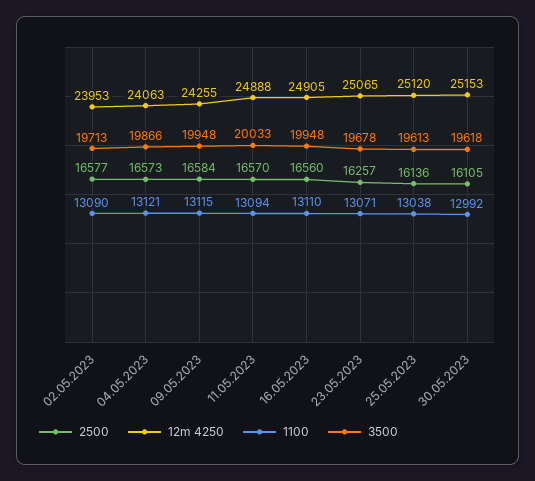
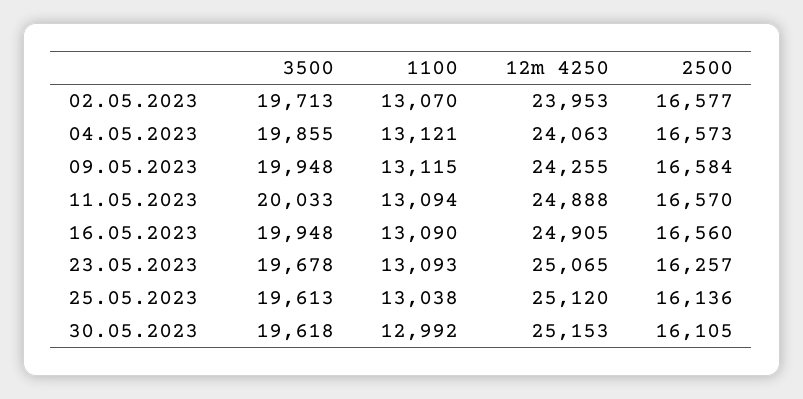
  {
    "2500": {
      "02.05.2023": 16577,
      "04.05.2023": 16573,
      "09.05.2023": 16584,
      "11.05.2023": 16570,
      "16.05.2023": 16560,
      "23.05.2023": 16257,
      "25.05.2023": 16136,
      "30.05.2023": 16105
    },
    "12m 4250": {
      "02.05.2023": 23953,
      "04.05.2023": 24063,
      "09.05.2023": 24255,
      "11.05.2023": 24888,
      "16.05.2023": 24905,
      "23.05.2023": 25065,
      "25.05.2023": 25120,
      "30.05.2023": 25153
    },
    "1100": {
-     "02.05.2023": 13090,
+     "02.05.2023": 13070,
      "04.05.2023": 13121,
      "09.05.2023": 13115,
      "11.05.2023": 13094,
-     "16.05.2023": 13110,
+     "16.05.2023": 13090,
-     "23.05.2023": 13071,
+     "23.05.2023": 13093,
      "25.05.2023": 13038,
      "30.05.2023": 12992
    },
    "3500": {
      "02.05.2023": 19713,
-     "04.05.2023": 19866,
+     "04.05.2023": 19855,
      "09.05.2023": 19948,
      "11.05.2023": 20033,
      "16.05.2023": 19948,
      "23.05.2023": 19678,
      "25.05.2023": 19613,
      "30.05.2023": 19618
    }
  }

